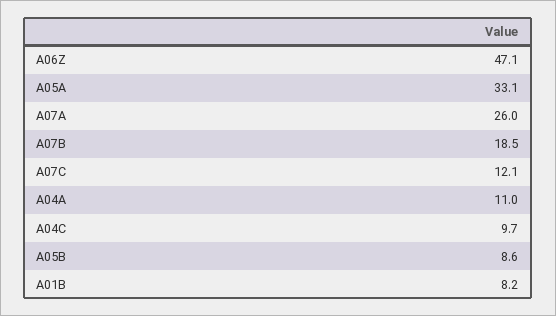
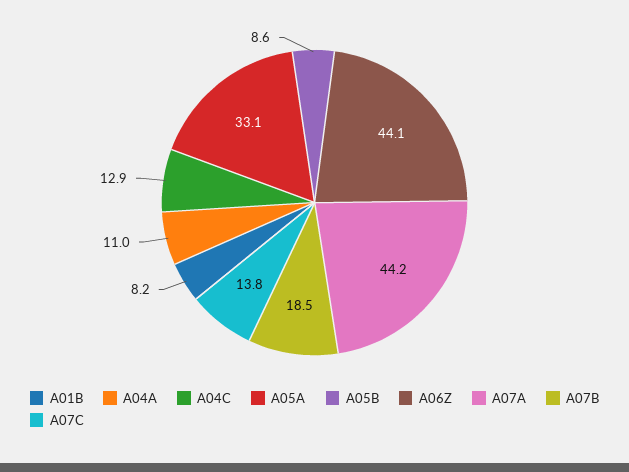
  {
-   "A06Z": 47.1,
+   "A06Z": 44.1,
    "A05A": 33.1,
-   "A07A": 26,
+   "A07A": 44.2,
    "A07B": 18.5,
-   "A07C": 12.1,
+   "A07C": 13.8,
    "A04A": 11,
-   "A04C": 9.7,
+   "A04C": 12.9,
    "A05B": 8.6,
    "A01B": 8.2
  }

